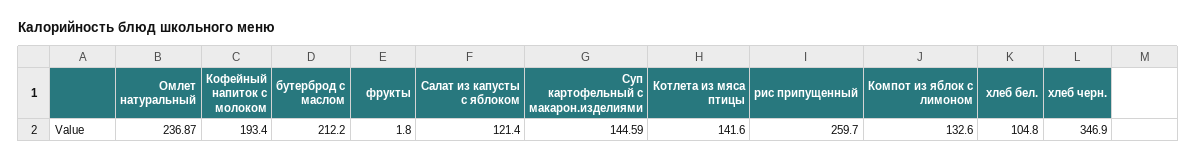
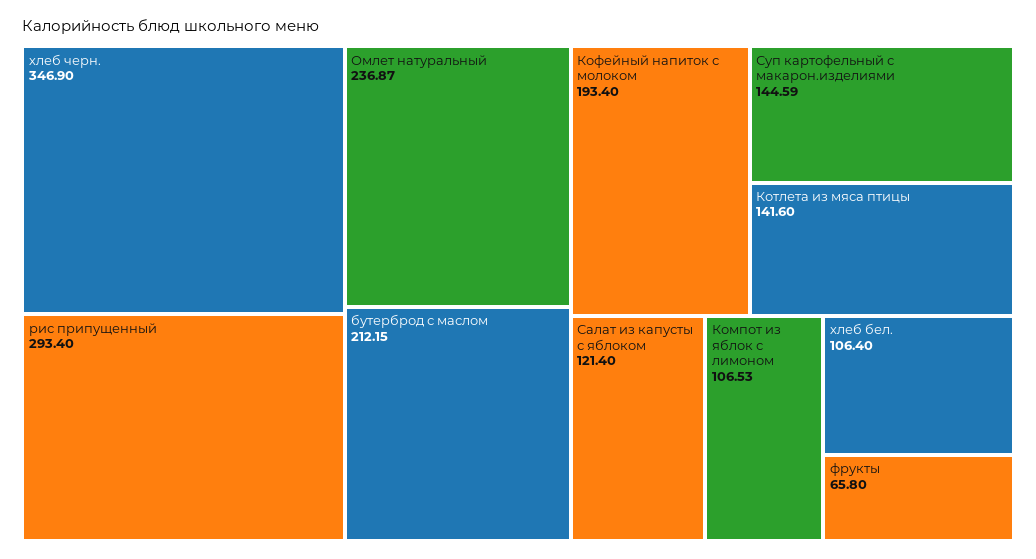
  {
    "Омлет натуральный": 236.87,
    "Кофейный напиток с молоком": 193.4,
-   "бутерброд с маслом": 212.2,
+   "бутерброд с маслом": 212.15,
-   "фрукты": 1.8,
+   "фрукты": 65.8,
    "Салат из капусты с яблоком": 121.4,
    "Суп картофельный с макарон.изделиями": 144.59,
    "Котлета из мяса птицы": 141.6,
-   "рис припущенный": 259.7,
+   "рис припущенный": 293.4,
-   "Компот из яблок с лимоном": 132.6,
+   "Компот из яблок с лимоном": 106.53,
-   "хлеб бел.": 104.8,
+   "хлеб бел.": 106.4,
    "хлеб черн.": 346.9
  }

